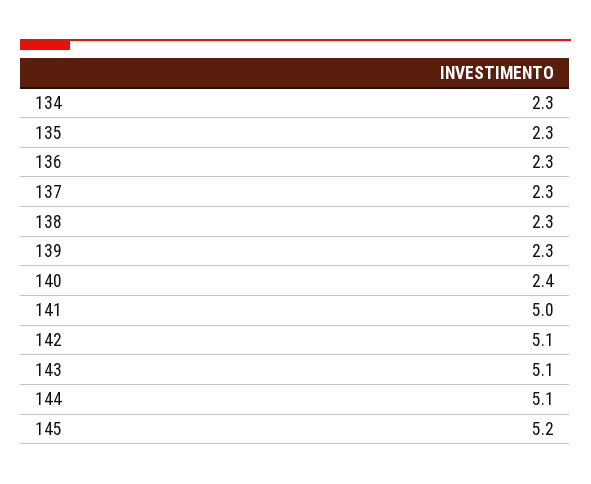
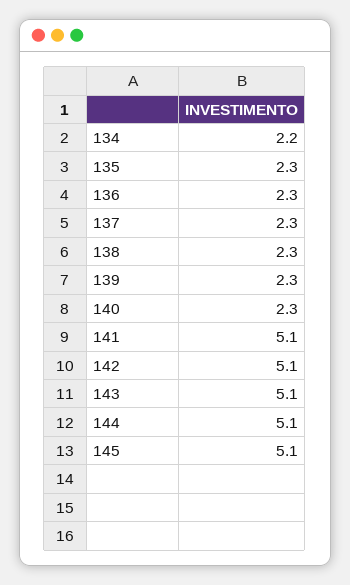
  {
-   "134": 2.3,
+   "134": 2.2,
    "135": 2.3,
    "136": 2.3,
    "137": 2.3,
    "138": 2.3,
    "139": 2.3,
-   "140": 2.4,
+   "140": 2.3,
-   "141": 5,
+   "141": 5.1,
    "142": 5.1,
    "143": 5.1,
    "144": 5.1,
-   "145": 5.2
+   "145": 5.1
  }

